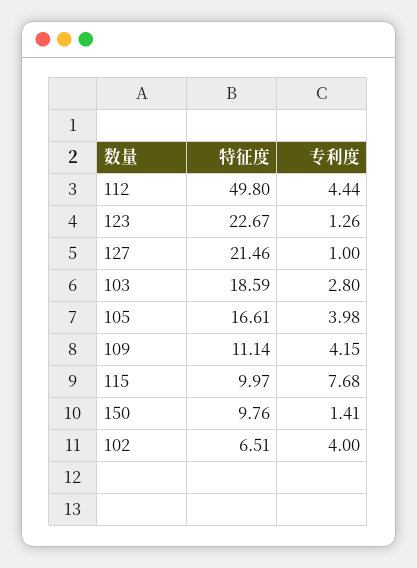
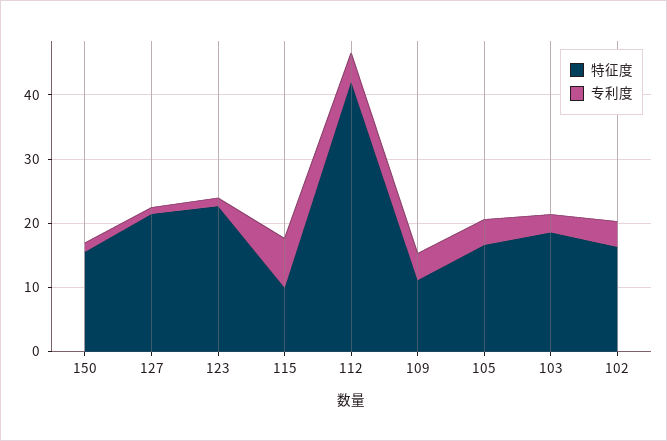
  {
    "特征度": {
-     "112": 49.8,
+     "112": 42,
      "123": 22.67,
      "127": 21.46,
      "103": 18.59,
      "105": 16.61,
      "109": 11.14,
      "115": 9.97,
-     "150": 9.76,
+     "150": 16,
-     "102": 6.51
+     "102": 16
    },
    "专利度": {
      "112": 4.44,
      "123": 1.26,
      "127": 1,
      "103": 2.8,
      "105": 3.98,
      "109": 4.15,
      "115": 7.68,
      "150": 1.41,
      "102": 4
    }
  }

